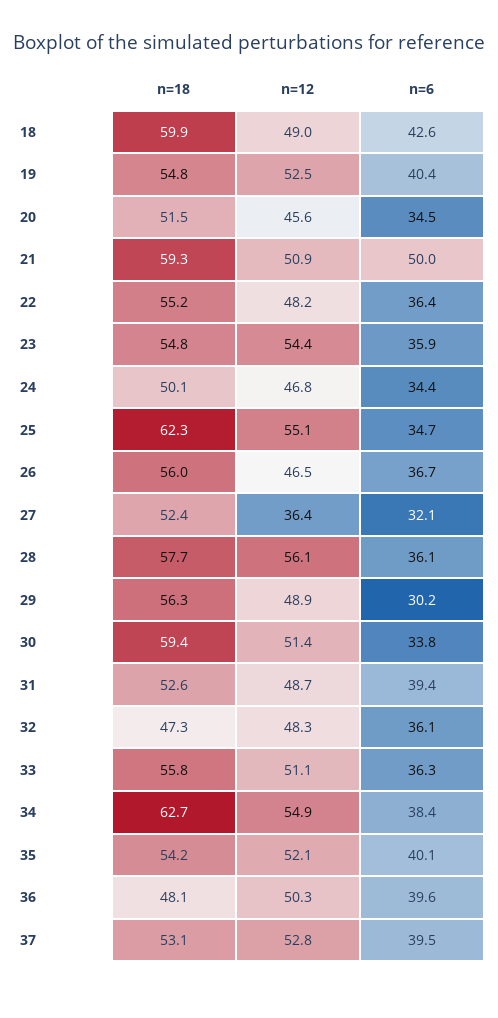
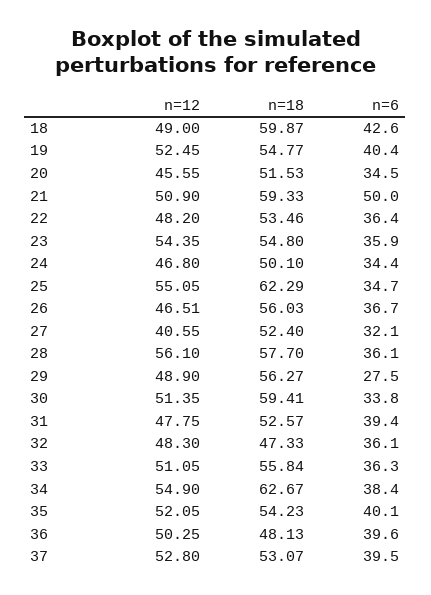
  {
    "n=18": {
      "18": 59.87,
      "19": 54.77,
      "20": 51.53,
      "21": 59.33,
-     "22": 55.2,
+     "22": 53.46,
      "23": 54.8,
      "24": 50.1,
      "25": 62.29,
      "26": 56.03,
      "27": 52.4,
      "28": 57.7,
      "29": 56.27,
      "30": 59.41,
      "31": 52.57,
      "32": 47.33,
      "33": 55.84,
      "34": 62.67,
      "35": 54.23,
      "36": 48.13,
      "37": 53.07
    },
    "n=12": {
      "18": 49,
      "19": 52.45,
      "20": 45.55,
      "21": 50.9,
      "22": 48.2,
      "23": 54.35,
      "24": 46.8,
      "25": 55.05,
      "26": 46.51,
-     "27": 36.4,
+     "27": 40.55,
      "28": 56.1,
      "29": 48.9,
      "30": 51.35,
-     "31": 48.7,
+     "31": 47.75,
      "32": 48.3,
      "33": 51.05,
      "34": 54.9,
      "35": 52.05,
      "36": 50.25,
      "37": 52.8
    },
    "n=6": {
      "18": 42.6,
      "19": 40.4,
      "20": 34.5,
      "21": 50,
      "22": 36.4,
      "23": 35.9,
      "24": 34.4,
      "25": 34.7,
      "26": 36.7,
      "27": 32.1,
      "28": 36.1,
-     "29": 30.2,
+     "29": 27.5,
      "30": 33.8,
      "31": 39.4,
      "32": 36.1,
      "33": 36.3,
      "34": 38.4,
      "35": 40.1,
      "36": 39.6,
      "37": 39.5
    }
  }

